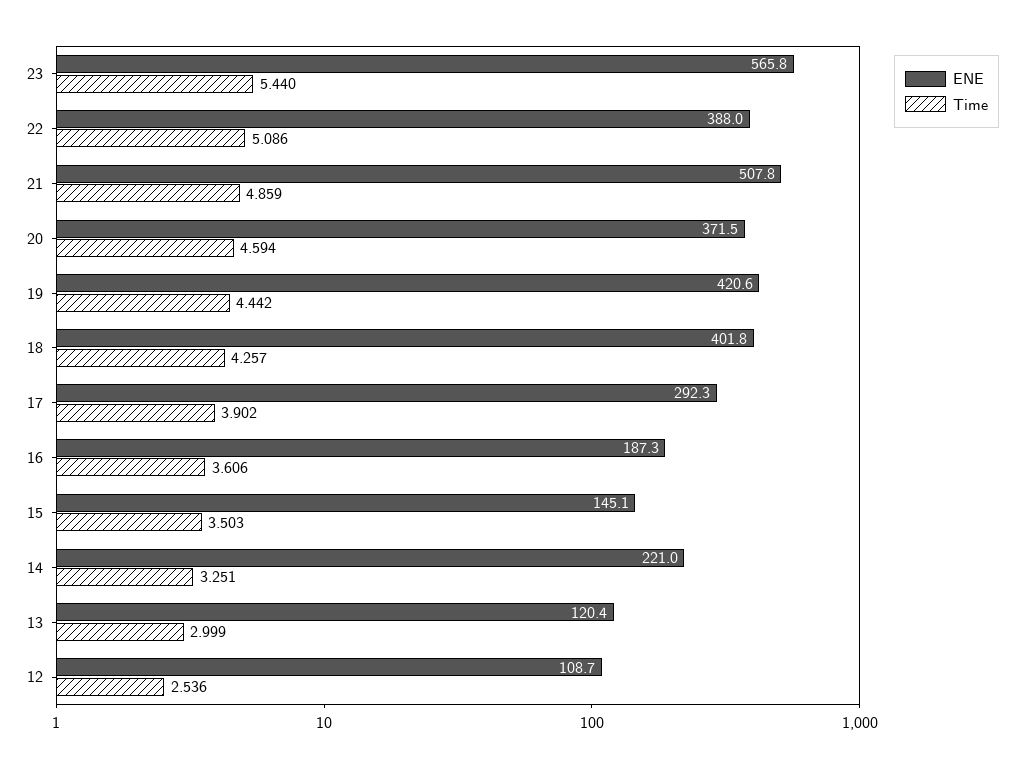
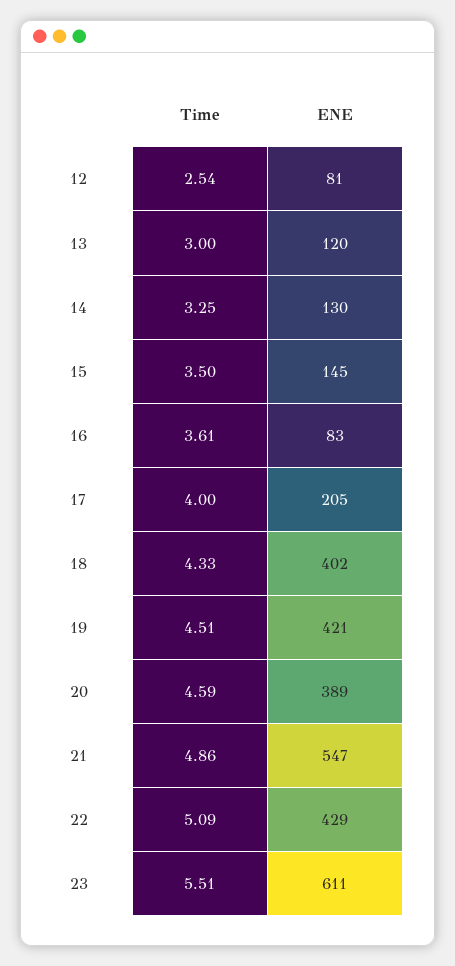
  {
    "ENE": {
-     "23": 565.8,
+     "23": 611,
-     "22": 388,
+     "22": 429,
-     "21": 507.8,
+     "21": 547,
-     "20": 371.5,
+     "20": 389,
      "19": 420.6,
      "18": 401.8,
-     "17": 292.3,
+     "17": 205,
-     "16": 187.3,
+     "16": 83,
      "15": 145.1,
-     "14": 221,
+     "14": 130,
      "13": 120.4,
-     "12": 108.7
+     "12": 81
    },
    "Time": {
-     "23": 5.44,
+     "23": 5.51,
      "22": 5.086,
      "21": 4.859,
      "20": 4.594,
-     "19": 4.442,
+     "19": 4.51,
-     "18": 4.257,
+     "18": 4.33,
-     "17": 3.902,
+     "17": 4,
      "16": 3.606,
      "15": 3.503,
      "14": 3.251,
      "13": 2.999,
      "12": 2.536
    }
  }

